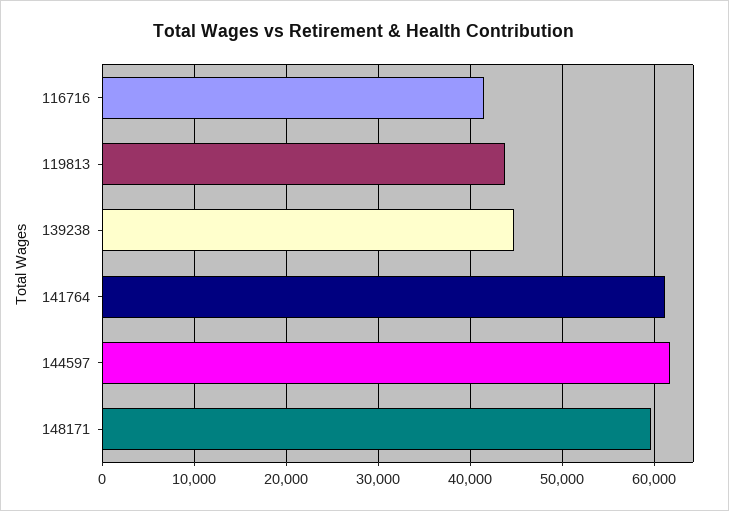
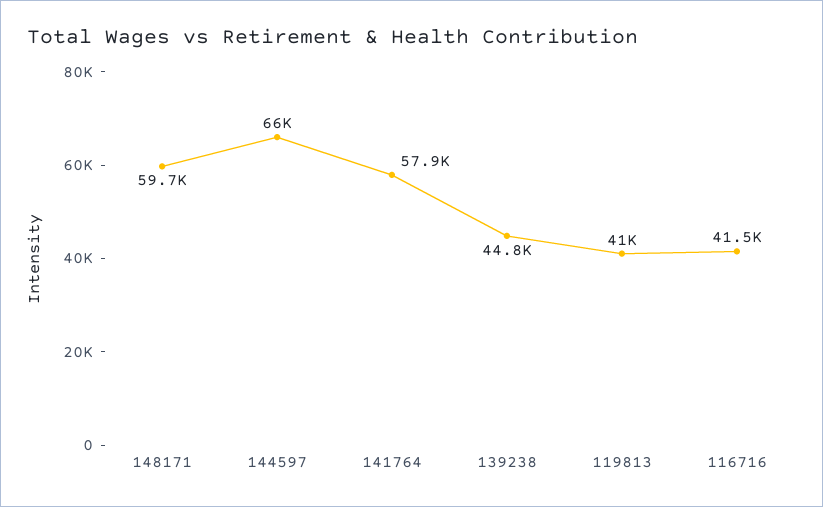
  {
    "116716": 41500,
-   "119813": 44000,
+   "119813": 41000,
    "139238": 44800,
-   "141764": 61000,
+   "141764": 57900,
-   "144597": 62000,
+   "144597": 66000,
    "148171": 59700
  }

